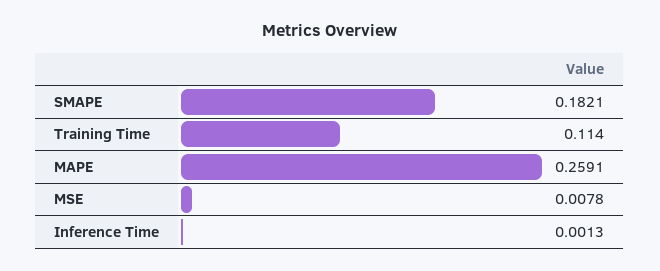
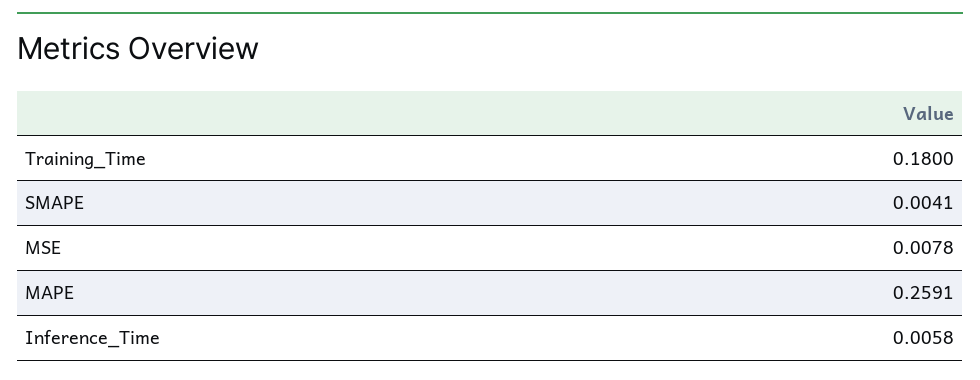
  {
-   "SMAPE": 0.1821,
+   "SMAPE": 0.0041,
-   "Training Time": 0.114,
+   "Training Time": 0.18,
    "MAPE": 0.2591,
    "MSE": 0.0078,
-   "Inference Time": 0.0013
+   "Inference Time": 0.0058
  }

